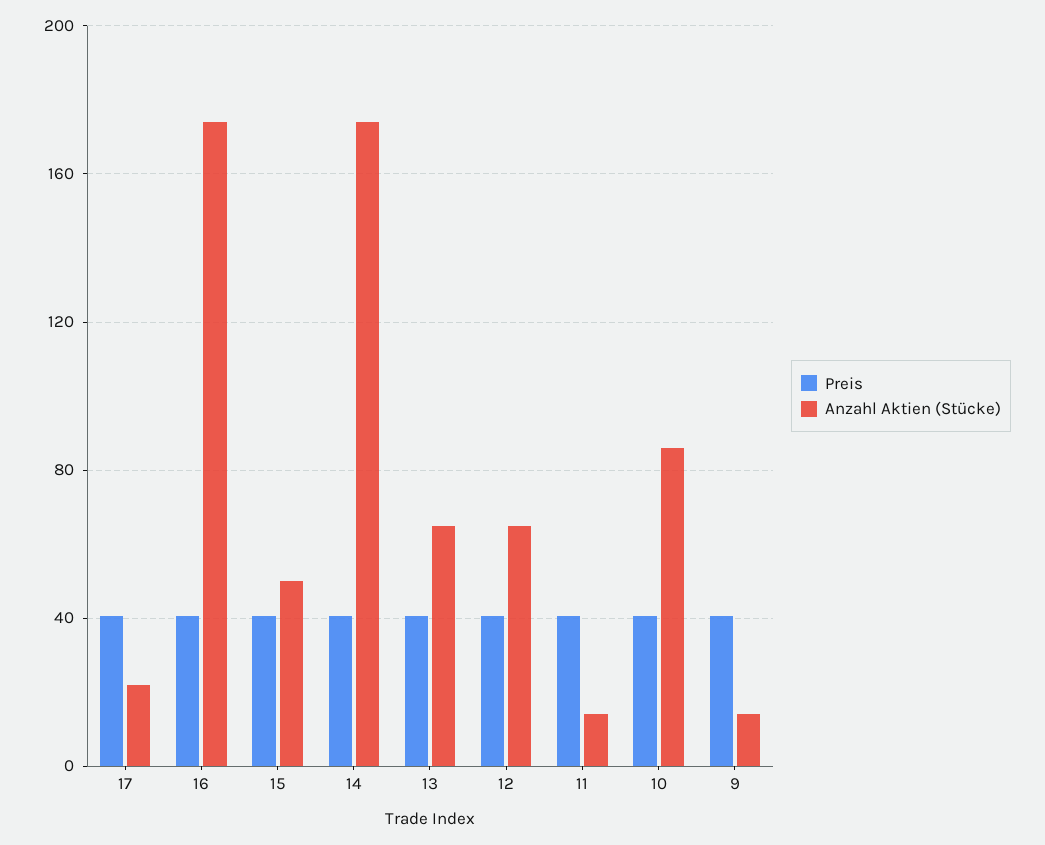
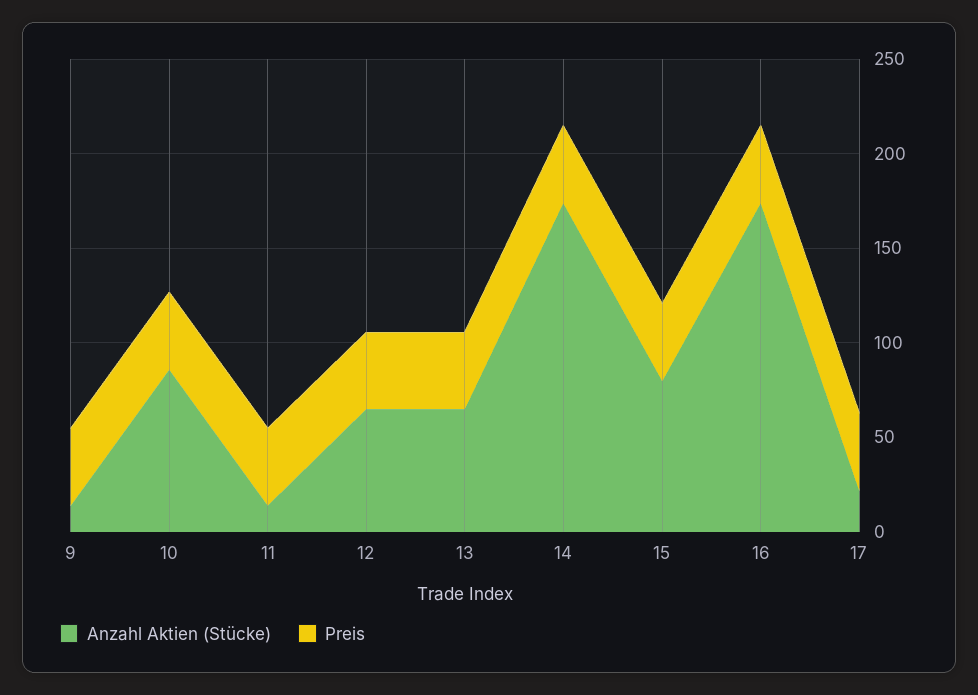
  {
    "Preis": {
      "17": 40,
      "16": 40,
      "15": 40,
      "14": 40,
      "13": 40,
      "12": 40,
      "11": 40,
      "10": 40,
      "9": 40
    },
    "Anzahl Aktien (Stücke)": {
      "17": 20,
      "16": 175,
-     "15": 50,
+     "15": 80,
      "14": 175,
      "13": 65,
      "12": 65,
      "11": 15,
      "10": 85,
      "9": 15
    }
  }

